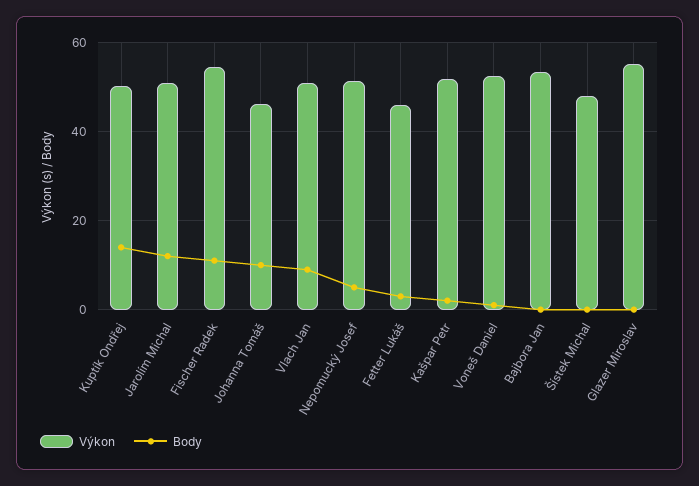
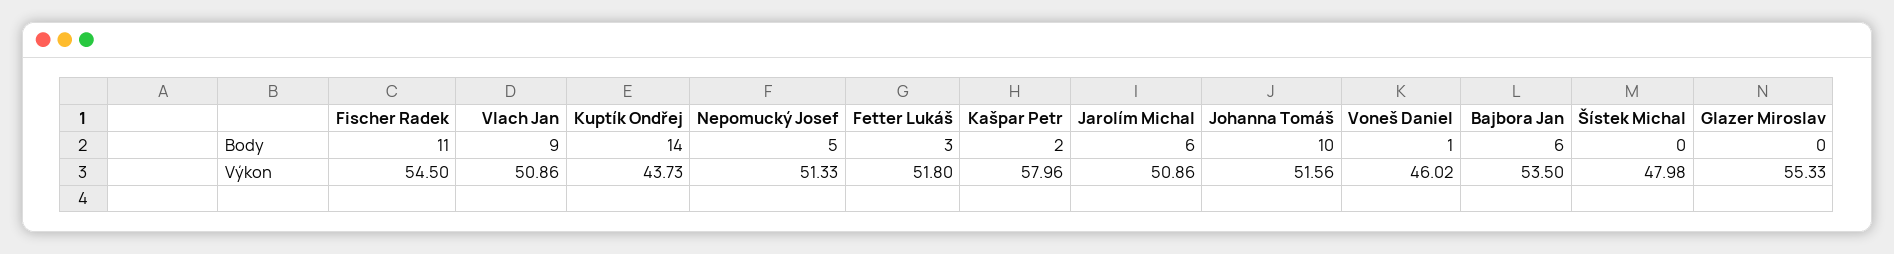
  {
    "Výkon": {
-     "Kuptík Ondřej": 50,
+     "Kuptík Ondřej": 43.73,
      "Jarolím Michal": 50.86,
      "Fischer Radek": 54.5,
-     "Johanna Tomáš": 46,
+     "Johanna Tomáš": 51.56,
      "Vlach Jan": 50.86,
      "Nepomucký Josef": 51.33,
-     "Fetter Lukáš": 46,
+     "Fetter Lukáš": 51.8,
-     "Kašpar Petr": 52,
+     "Kašpar Petr": 57.96,
-     "Voneš Daniel": 52,
+     "Voneš Daniel": 46.02,
      "Bajbora Jan": 53.5,
      "Šístek Michal": 47.98,
      "Glazer Miroslav": 55.33
    },
    "Body": {
      "Kuptík Ondřej": 14,
-     "Jarolím Michal": 12,
+     "Jarolím Michal": 6,
      "Fischer Radek": 11,
      "Johanna Tomáš": 10,
      "Vlach Jan": 9,
      "Nepomucký Josef": 5,
      "Fetter Lukáš": 3,
      "Kašpar Petr": 2,
      "Voneš Daniel": 1,
-     "Bajbora Jan": 0,
+     "Bajbora Jan": 6,
      "Šístek Michal": 0,
      "Glazer Miroslav": 0
    }
  }

